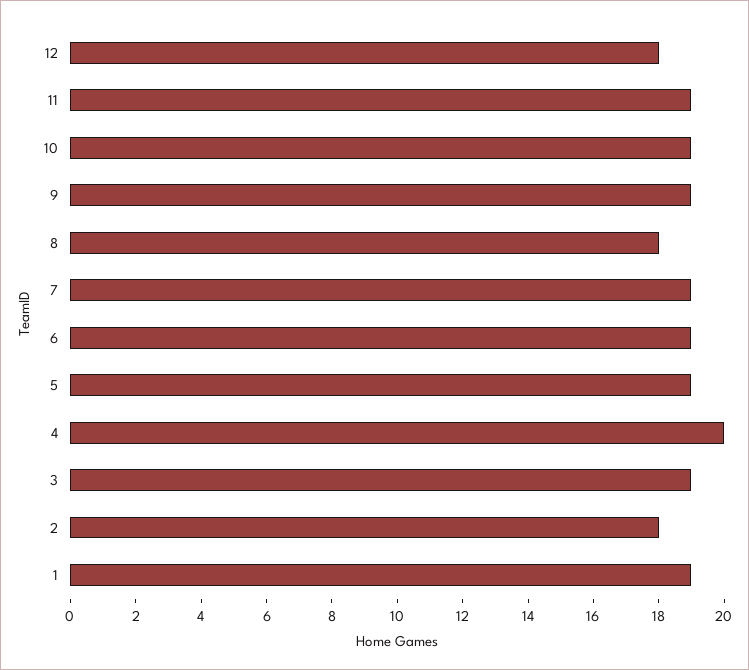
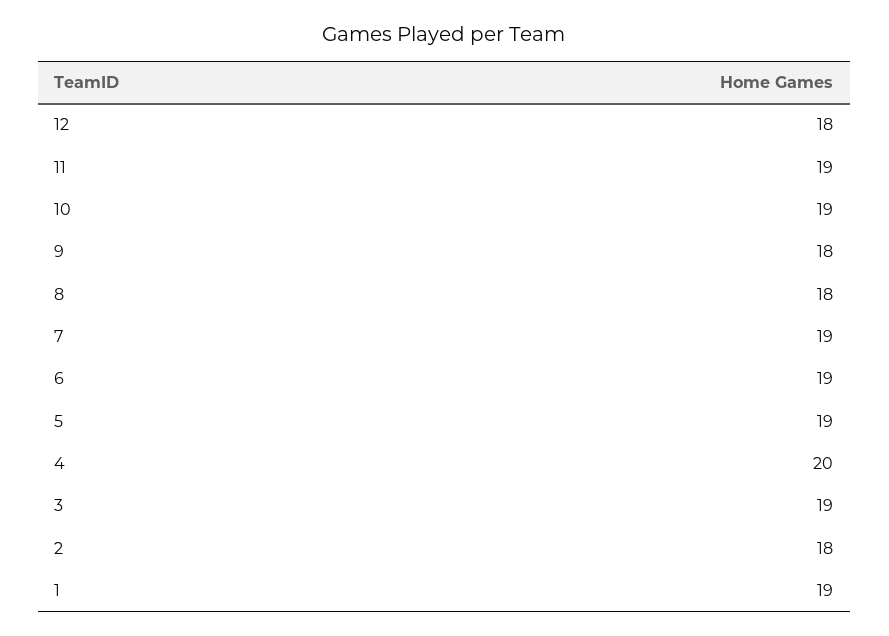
  {
    "12": 18,
    "11": 19,
    "10": 19,
-   "9": 19,
+   "9": 18,
    "8": 18,
    "7": 19,
    "6": 19,
    "5": 19,
    "4": 20,
    "3": 19,
    "2": 18,
    "1": 19
  }

